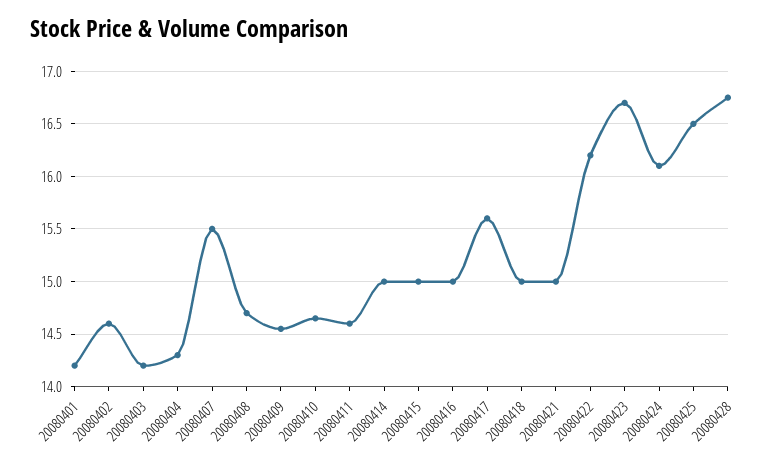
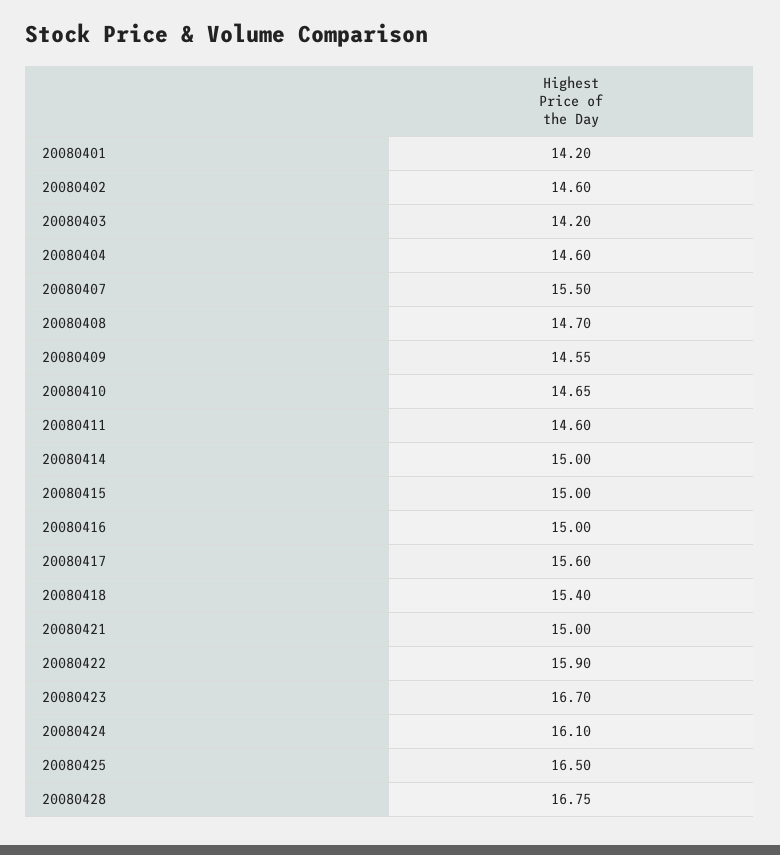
  {
    "20080401": 14.2,
    "20080402": 14.6,
    "20080403": 14.2,
-   "20080404": 14.3,
+   "20080404": 14.6,
    "20080407": 15.5,
    "20080408": 14.7,
    "20080409": 14.55,
    "20080410": 14.65,
    "20080411": 14.6,
    "20080414": 15,
    "20080415": 15,
    "20080416": 15,
    "20080417": 15.6,
-   "20080418": 15,
+   "20080418": 15.4,
    "20080421": 15,
-   "20080422": 16.2,
+   "20080422": 15.9,
    "20080423": 16.7,
    "20080424": 16.1,
    "20080425": 16.5,
    "20080428": 16.75
  }

